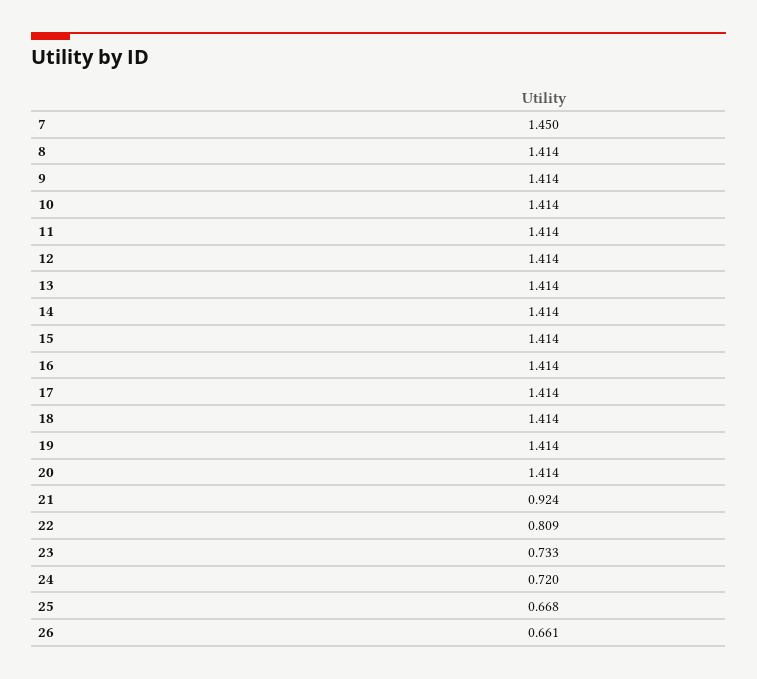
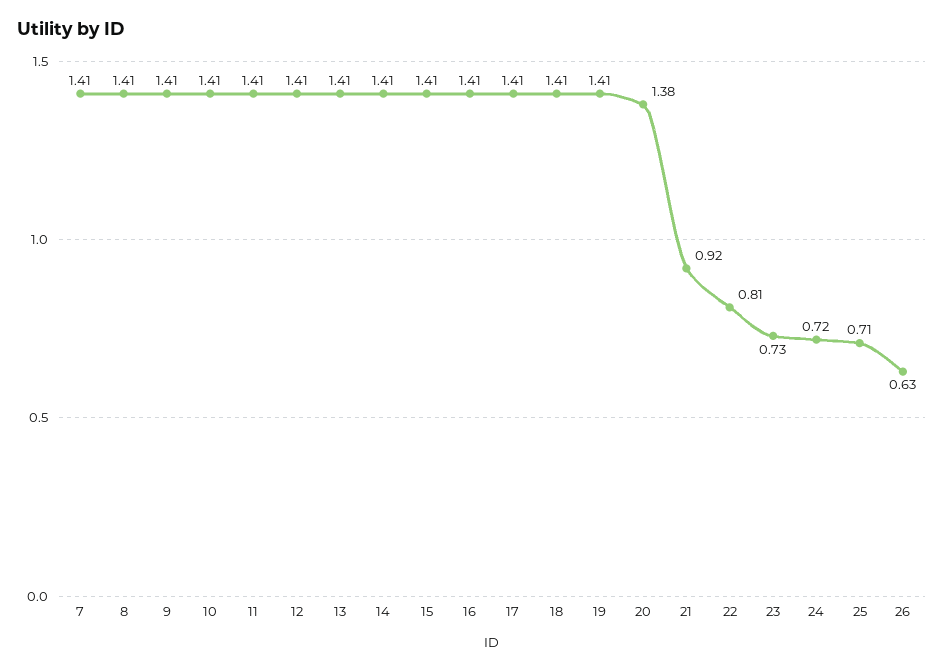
  {
-   "7": 1.45,
+   "7": 1.41,
    "8": 1.414,
    "9": 1.414,
    "10": 1.414,
    "11": 1.414,
    "12": 1.414,
    "13": 1.414,
    "14": 1.414,
    "15": 1.414,
    "16": 1.414,
    "17": 1.414,
    "18": 1.414,
    "19": 1.414,
-   "20": 1.414,
+   "20": 1.38,
    "21": 0.924,
    "22": 0.809,
    "23": 0.733,
    "24": 0.72,
-   "25": 0.668,
+   "25": 0.71,
-   "26": 0.661
+   "26": 0.63
  }

